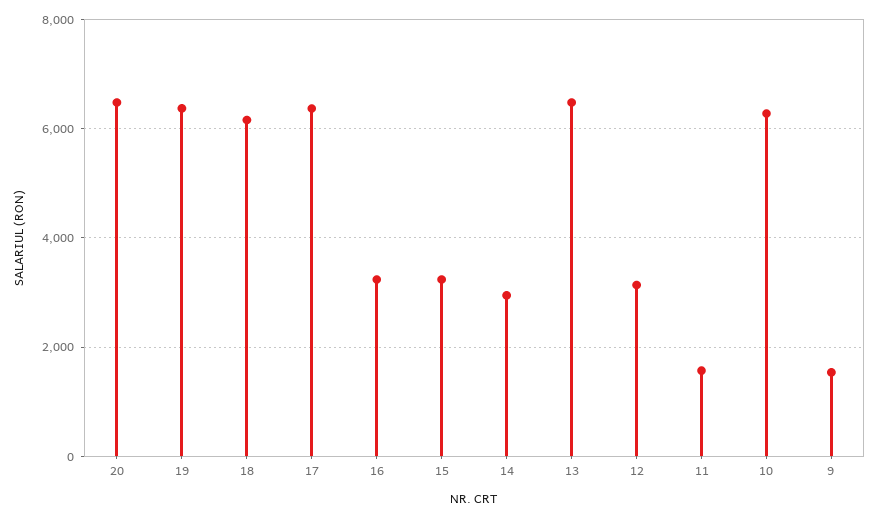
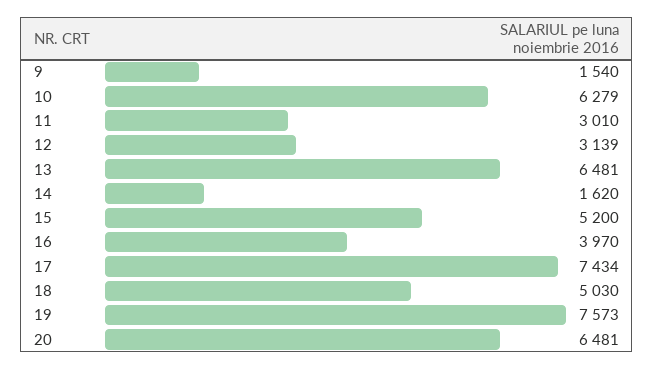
  {
    "20": 6481,
-   "19": 6400,
+   "19": 7573,
-   "18": 6200,
+   "18": 5030,
-   "17": 6400,
+   "17": 7434,
-   "16": 3200,
+   "16": 3970,
-   "15": 3200,
+   "15": 5200,
-   "14": 3000,
+   "14": 1620,
    "13": 6481,
    "12": 3139,
-   "11": 1600,
+   "11": 3010,
    "10": 6279,
    "9": 1540
  }

